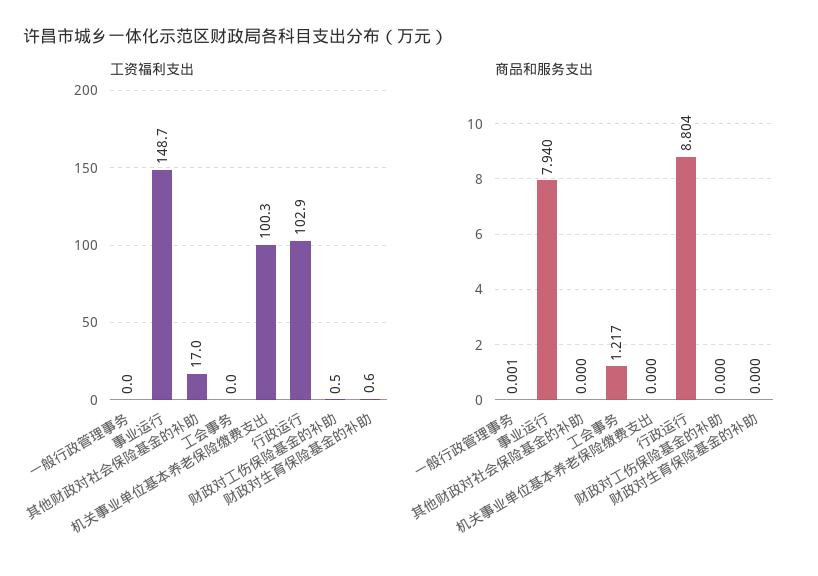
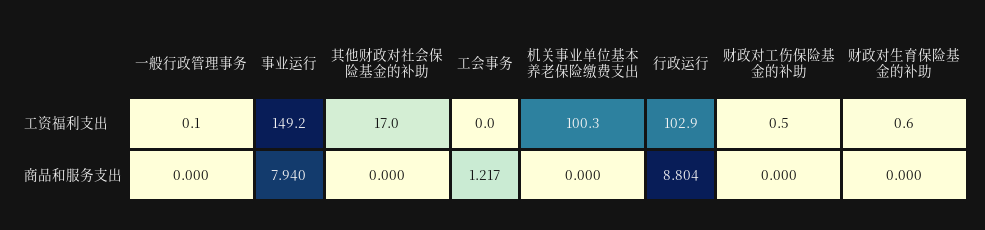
  {
    "工资福利支出": {
-     "一般行政管理事务": 0,
+     "一般行政管理事务": 0.1,
-     "事业运行": 148.7,
+     "事业运行": 149.2,
      "其他财政对社会保险基金的补助": 17,
      "工会事务": 0,
      "机关事业单位基本养老保险缴费支出": 100.3,
      "行政运行": 102.9,
      "财政对工伤保险基金的补助": 0.5,
      "财政对生育保险基金的补助": 0.6
    },
    "商品和服务支出": {
-     "一般行政管理事务": 0.001,
+     "一般行政管理事务": 0,
      "事业运行": 7.94,
      "其他财政对社会保险基金的补助": 0,
      "工会事务": 1.217,
      "机关事业单位基本养老保险缴费支出": 0,
      "行政运行": 8.804,
      "财政对工伤保险基金的补助": 0,
      "财政对生育保险基金的补助": 0
    }
  }

